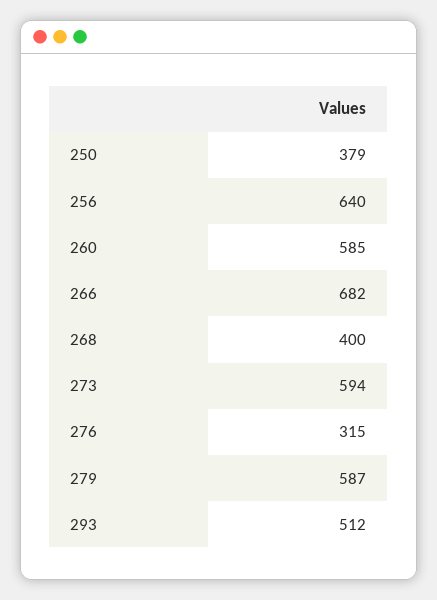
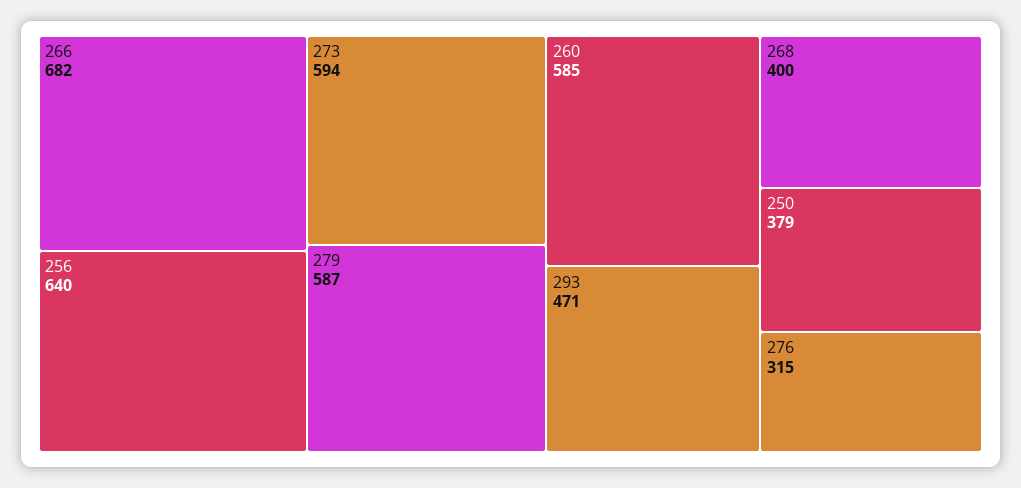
  {
    "250": 379,
    "256": 640,
    "260": 585,
    "266": 682,
    "268": 400,
    "273": 594,
    "276": 315,
    "279": 587,
-   "293": 512
+   "293": 471
  }

